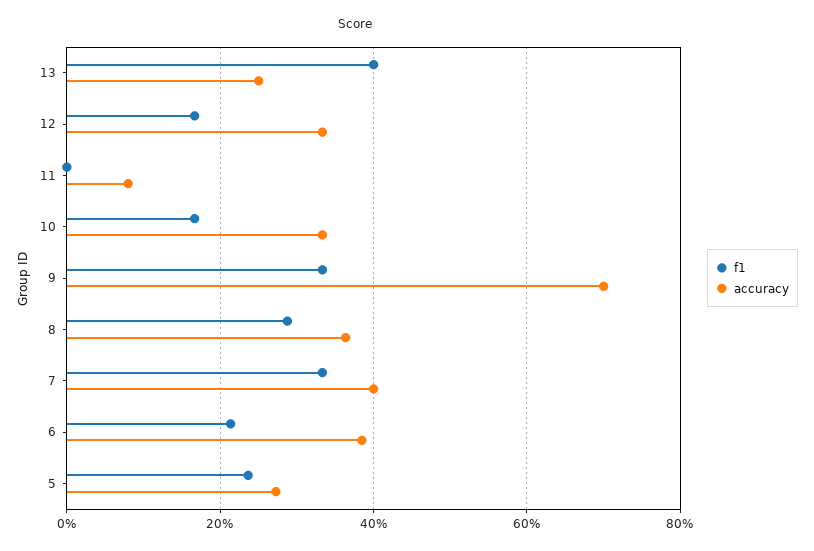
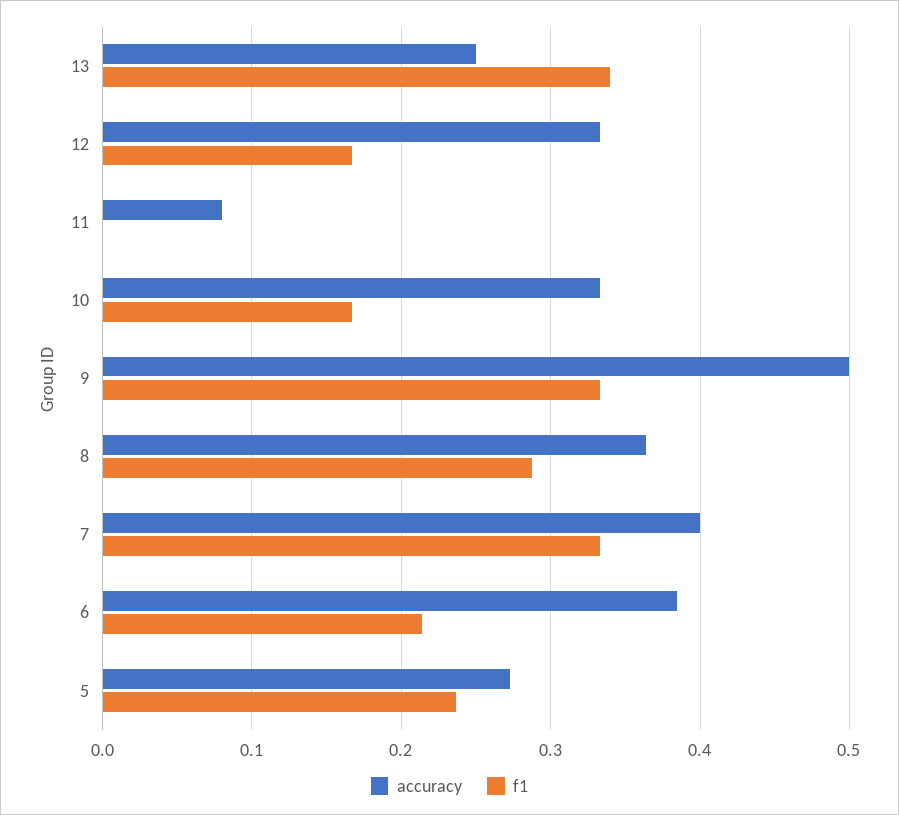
  {
    "f1": {
-     "13": 0.4,
+     "13": 0.34,
      "12": 0.17,
      "11": 0,
      "10": 0.17,
      "9": 0.33,
      "8": 0.29,
      "7": 0.33,
      "6": 0.21,
      "5": 0.24
    },
    "accuracy": {
      "13": 0.25,
      "12": 0.33,
      "11": 0.08,
      "10": 0.33,
-     "9": 0.7,
+     "9": 0.5,
      "8": 0.36,
      "7": 0.4,
      "6": 0.38,
      "5": 0.27
    }
  }

